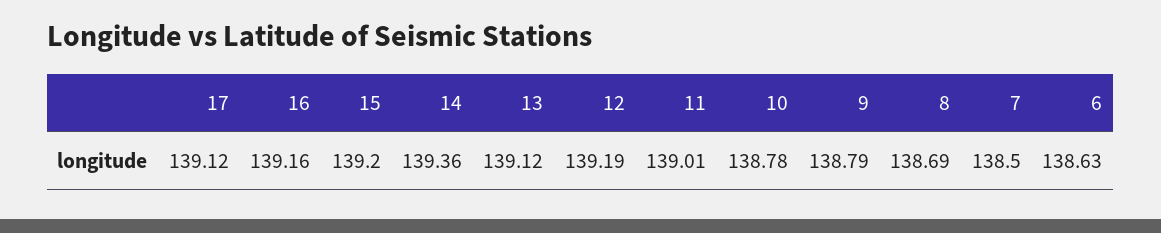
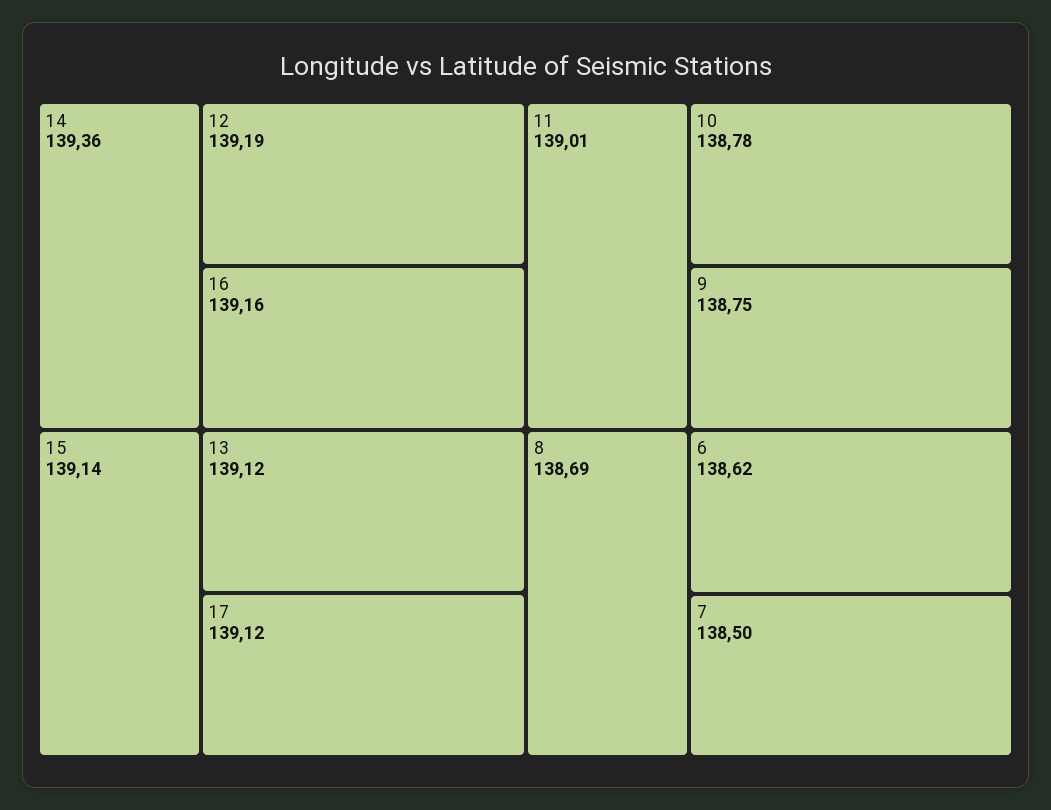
  {
    "17": 139.12,
    "16": 139.16,
-   "15": 139.2,
+   "15": 139.14,
    "14": 139.36,
    "13": 139.12,
    "12": 139.19,
    "11": 139.01,
    "10": 138.78,
-   "9": 138.79,
+   "9": 138.75,
    "8": 138.69,
    "7": 138.5,
-   "6": 138.63
+   "6": 138.62
  }

